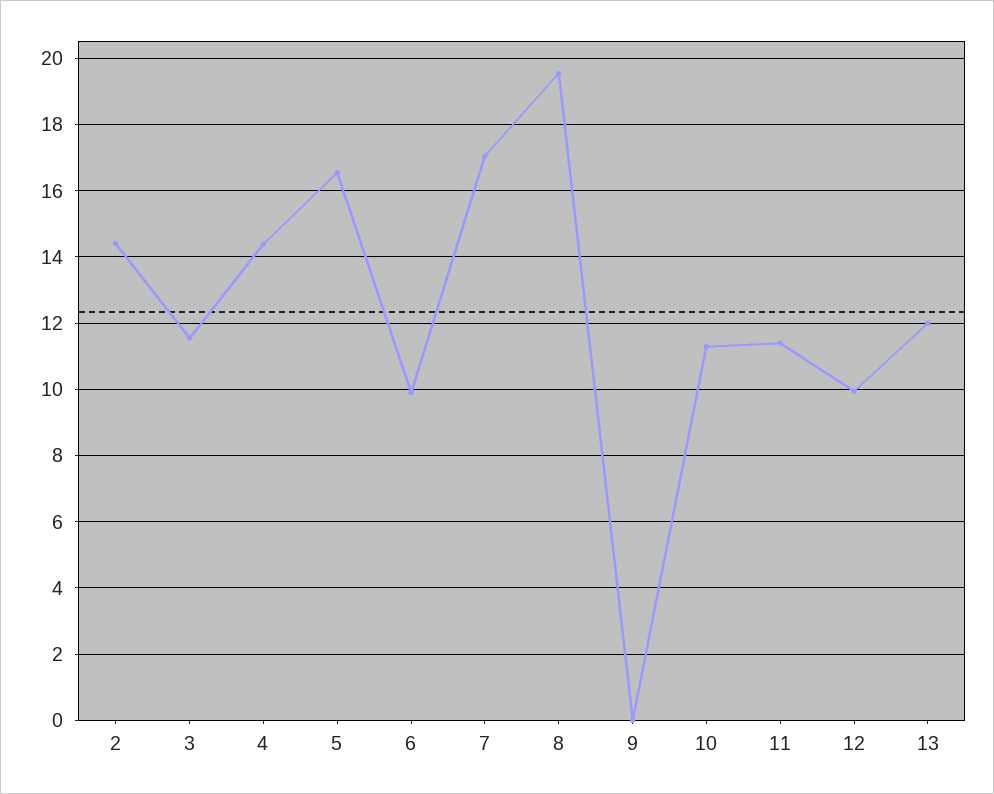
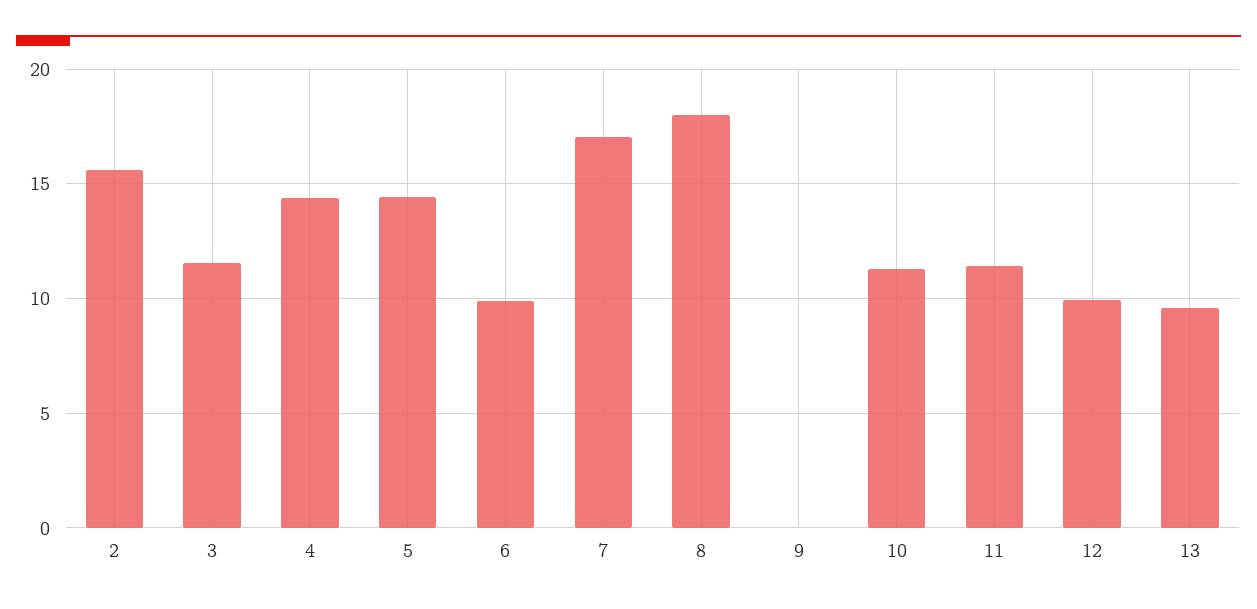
  {
-   "2": 14.4,
+   "2": 15.5,
    "3": 11.6,
    "4": 14.4,
-   "5": 16.6,
+   "5": 14.5,
    "6": 10,
    "7": 17,
-   "8": 19.6,
+   "8": 18,
    "9": 0,
    "10": 11.2,
    "11": 11.4,
    "12": 10,
-   "13": 12
+   "13": 9.5
  }

